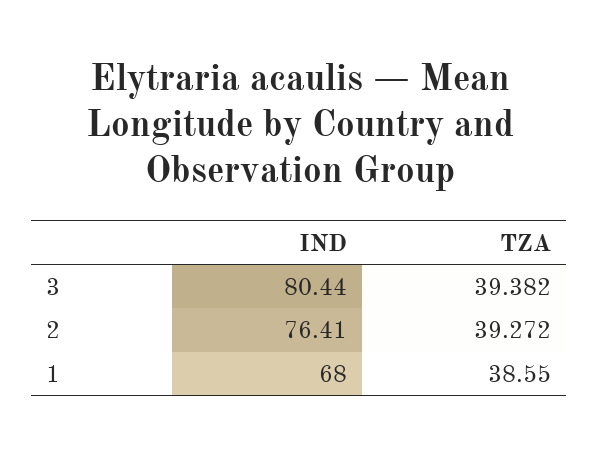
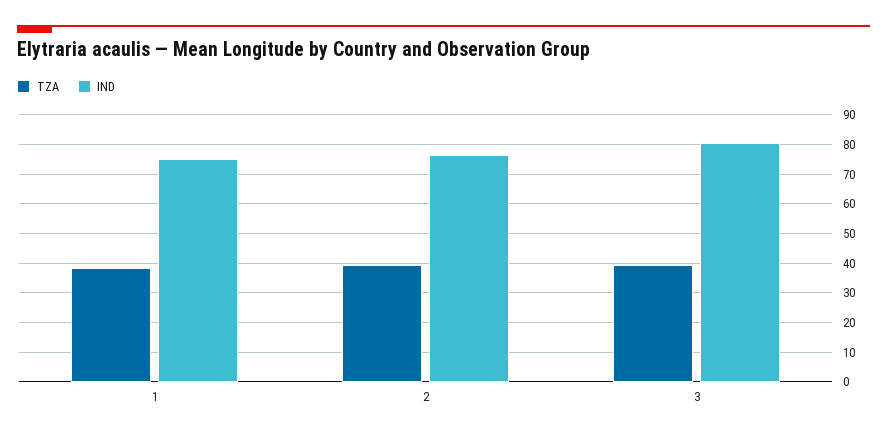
  {
    "IND": {
      "3": 80.44,
      "2": 76.41,
-     "1": 68
+     "1": 75
    },
    "TZA": {
      "3": 39.382,
      "2": 39.272,
      "1": 38.55
    }
  }

